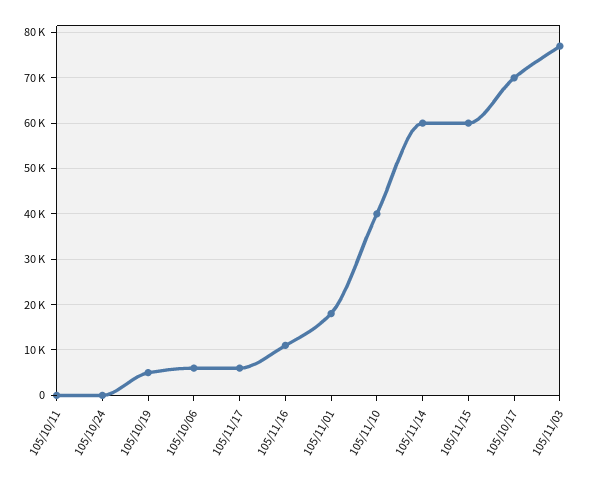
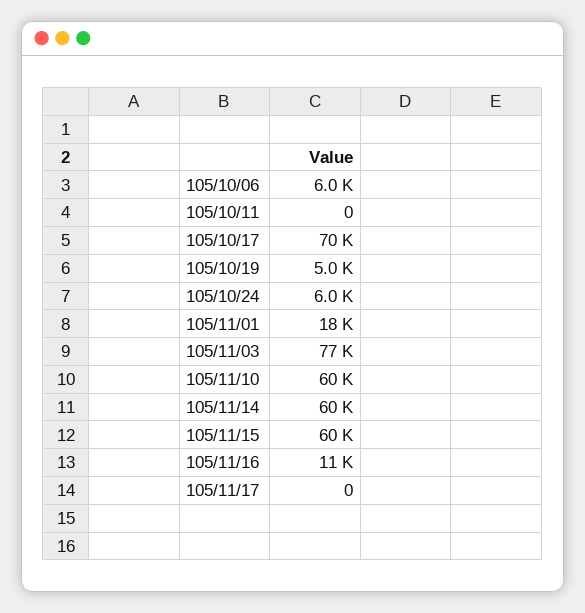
  {
    "105/10/11": 0,
-   "105/10/24": 0,
+   "105/10/24": 6000,
    "105/10/19": 5000,
    "105/10/06": 6000,
-   "105/11/17": 6000,
+   "105/11/17": 0,
    "105/11/16": 11000,
    "105/11/01": 18000,
-   "105/11/10": 40000,
+   "105/11/10": 60000,
    "105/11/14": 60000,
    "105/11/15": 60000,
    "105/10/17": 70000,
    "105/11/03": 77000
  }

